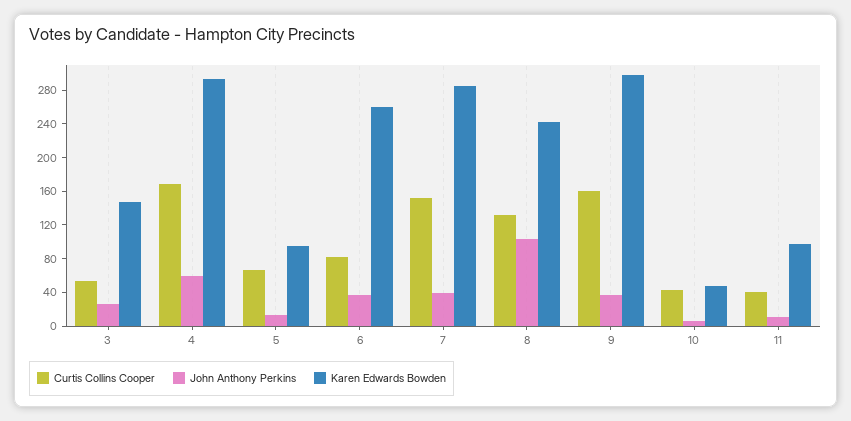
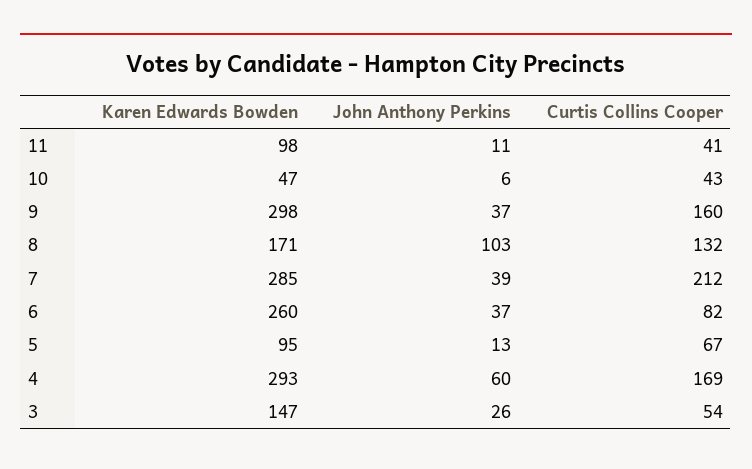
  {
    "Curtis Collins Cooper": {
      "3": 54,
      "4": 169,
      "5": 67,
      "6": 82,
-     "7": 150,
+     "7": 212,
      "8": 132,
      "9": 160,
      "10": 43,
      "11": 41
    },
    "John Anthony Perkins": {
      "3": 26,
      "4": 60,
      "5": 13,
      "6": 37,
      "7": 39,
      "8": 103,
      "9": 37,
      "10": 6,
      "11": 11
    },
    "Karen Edwards Bowden": {
      "3": 147,
      "4": 293,
      "5": 95,
      "6": 260,
      "7": 285,
-     "8": 240,
+     "8": 171,
      "9": 298,
      "10": 47,
      "11": 98
    }
  }

